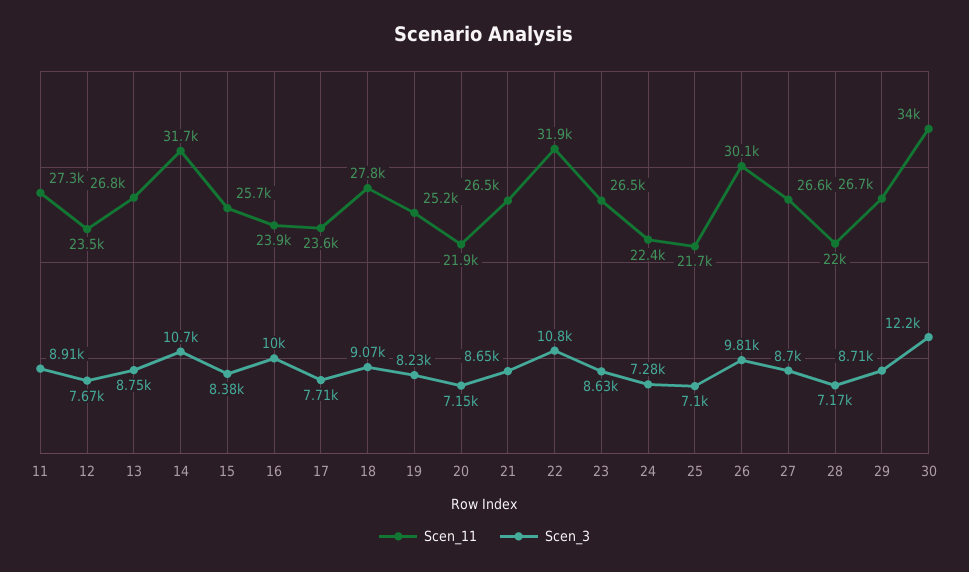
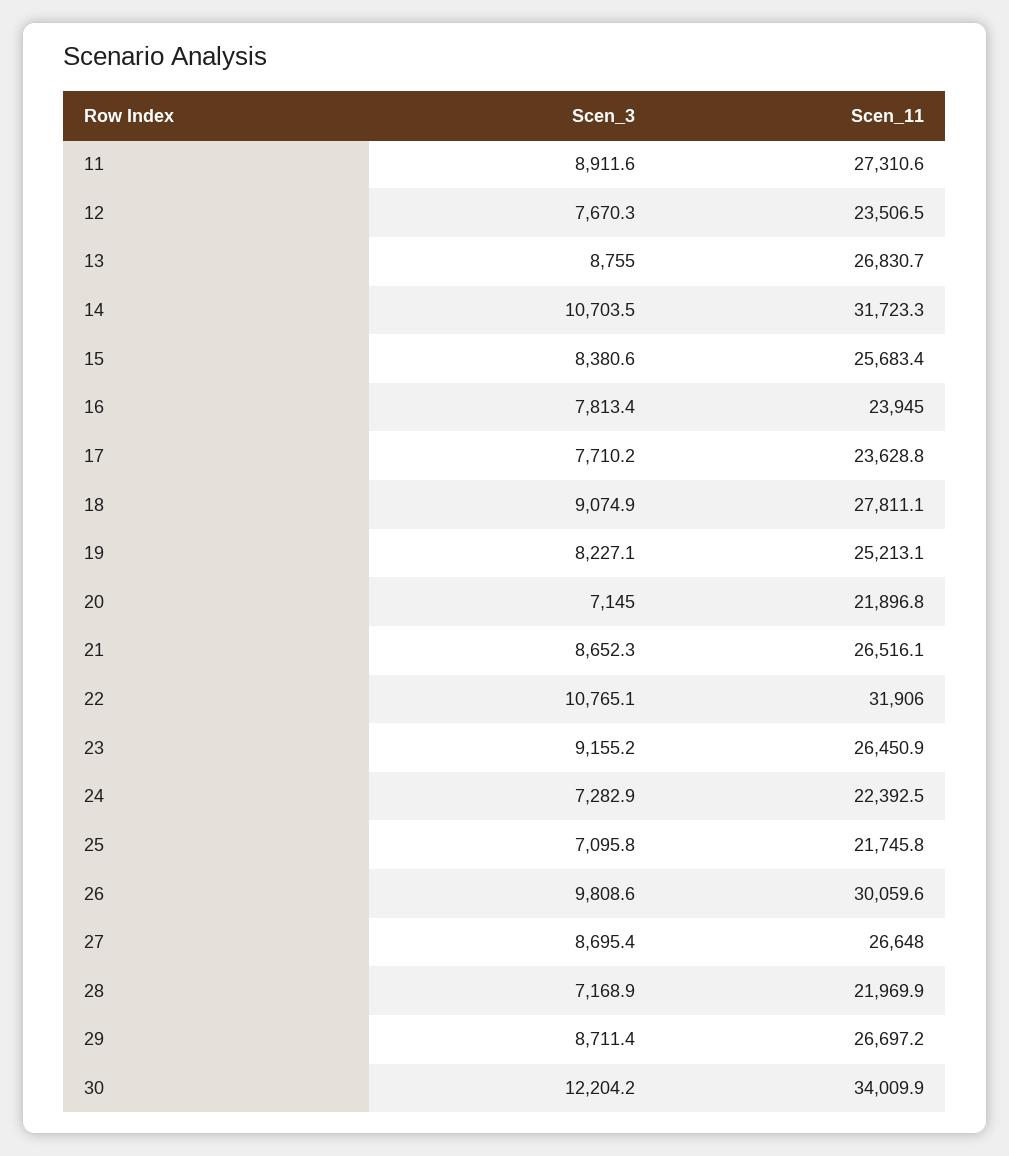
  {
    "Scen_11": {
      "11": 27310.6,
      "12": 23506.5,
      "13": 26830.7,
      "14": 31723.3,
      "15": 25683.4,
      "16": 23945,
      "17": 23628.8,
      "18": 27811.1,
      "19": 25213.1,
      "20": 21896.8,
      "21": 26516.1,
      "22": 31906,
      "23": 26450.9,
      "24": 22392.5,
      "25": 21745.8,
      "26": 30059.6,
      "27": 26648,
      "28": 21969.9,
      "29": 26697.2,
      "30": 34009.9
    },
    "Scen_3": {
      "11": 8911.6,
      "12": 7670.3,
      "13": 8755,
      "14": 10703.5,
      "15": 8380.6,
-     "16": 10000,
+     "16": 7813.4,
      "17": 7710.2,
      "18": 9074.9,
      "19": 8227.1,
      "20": 7145,
      "21": 8652.3,
      "22": 10765.1,
-     "23": 8630,
+     "23": 9155.2,
      "24": 7282.9,
      "25": 7095.8,
      "26": 9808.6,
      "27": 8695.4,
      "28": 7168.9,
      "29": 8711.4,
      "30": 12204.2
    }
  }

